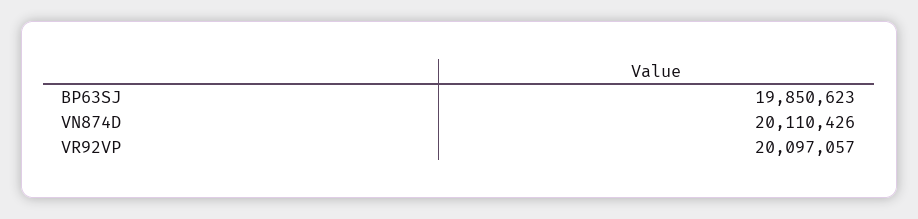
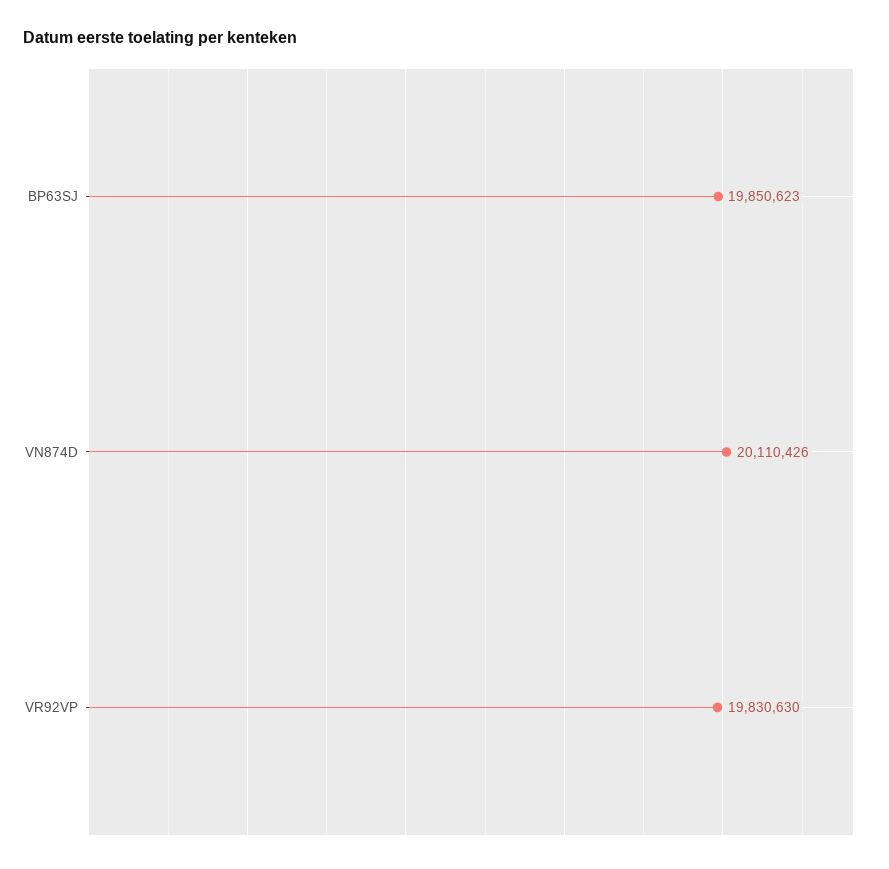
  {
    "BP63SJ": 19850623,
    "VN874D": 20110426,
-   "VR92VP": 20097057
+   "VR92VP": 19830630
  }

